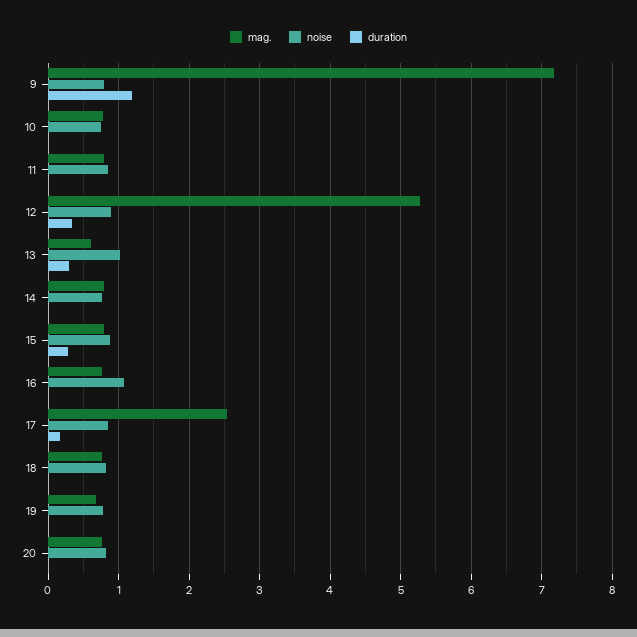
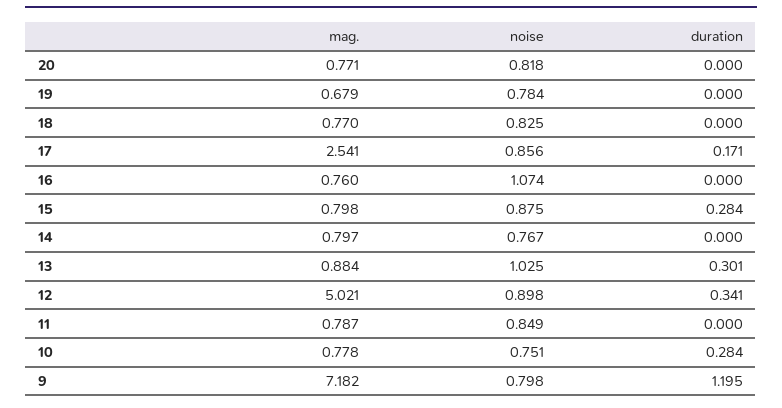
  {
    "mag.": {
      "9": 7.182,
      "10": 0.778,
      "11": 0.787,
-     "12": 5.3,
+     "12": 5.021,
-     "13": 0.6,
+     "13": 0.884,
      "14": 0.797,
      "15": 0.798,
      "16": 0.76,
      "17": 2.541,
      "18": 0.77,
      "19": 0.679,
      "20": 0.771
    },
    "noise": {
      "9": 0.798,
      "10": 0.751,
      "11": 0.849,
      "12": 0.898,
      "13": 1.025,
      "14": 0.767,
      "15": 0.875,
      "16": 1.074,
      "17": 0.856,
      "18": 0.825,
      "19": 0.784,
      "20": 0.818
    },
    "duration": {
      "9": 1.195,
-     "10": 0,
+     "10": 0.284,
      "11": 0,
      "12": 0.341,
      "13": 0.301,
      "14": 0,
      "15": 0.284,
      "16": 0,
      "17": 0.171,
      "18": 0,
      "19": 0,
      "20": 0
    }
  }

